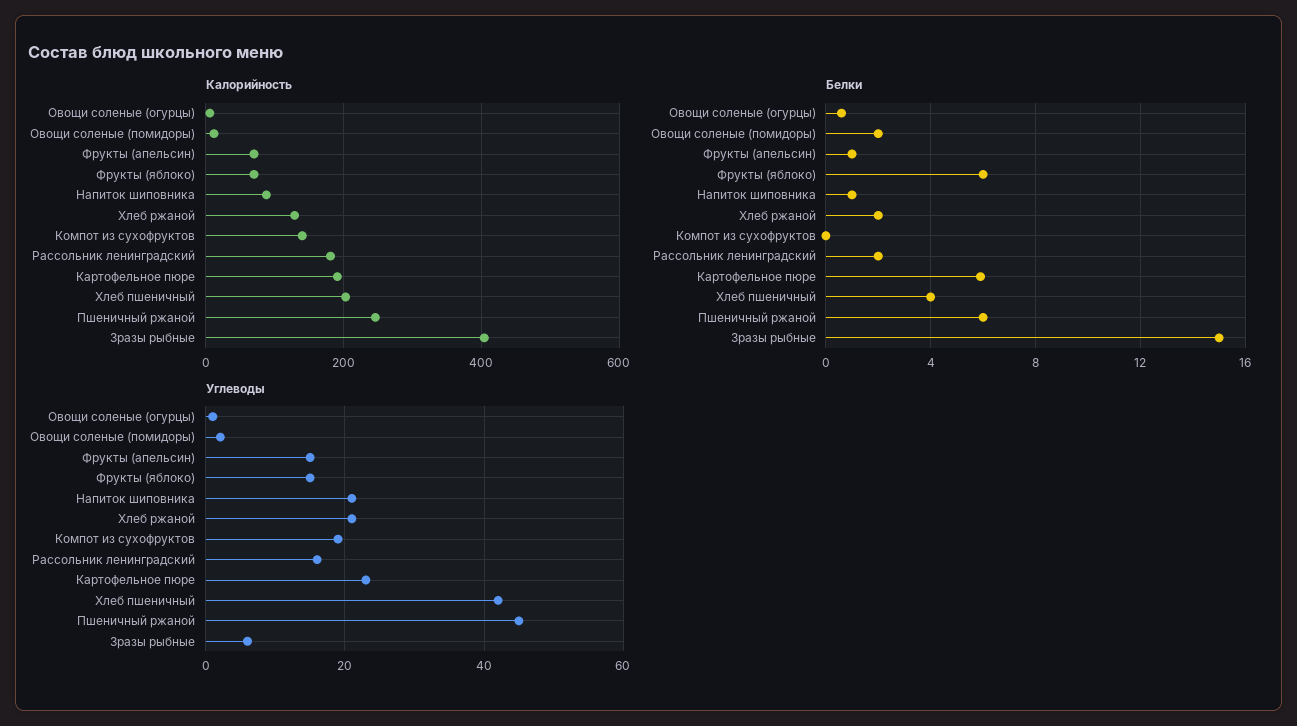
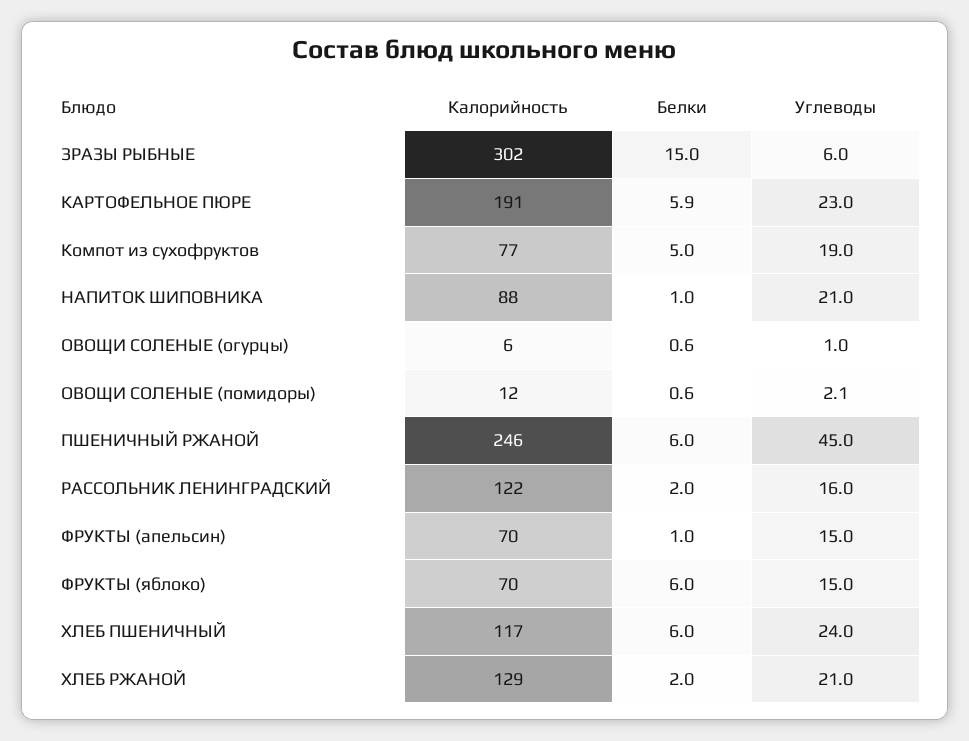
  {
    "Калорийность": {
      "Овощи соленые (огурцы)": 6,
      "Овощи соленые (помидоры)": 12,
      "Фрукты (апельсин)": 70,
      "Фрукты (яблоко)": 70,
      "Напиток шиповника": 88,
      "Хлеб ржаной": 129,
-     "Компот из сухофруктов": 140,
+     "Компот из сухофруктов": 77,
-     "Рассольник ленинградский": 180,
+     "Рассольник ленинградский": 122,
      "Картофельное пюре": 191,
-     "Хлеб пшеничный": 200,
+     "Хлеб пшеничный": 117,
      "Пшеничный ржаной": 246,
-     "Зразы рыбные": 400
+     "Зразы рыбные": 302
    },
    "Белки": {
      "Овощи соленые (огурцы)": 0.6,
-     "Овощи соленые (помидоры)": 2,
+     "Овощи соленые (помидоры)": 0.6,
      "Фрукты (апельсин)": 1,
      "Фрукты (яблоко)": 6,
      "Напиток шиповника": 1,
      "Хлеб ржаной": 2,
-     "Компот из сухофруктов": 0,
+     "Компот из сухофруктов": 5,
      "Рассольник ленинградский": 2,
      "Картофельное пюре": 5.9,
-     "Хлеб пшеничный": 4,
+     "Хлеб пшеничный": 6,
      "Пшеничный ржаной": 6,
      "Зразы рыбные": 15
    },
    "Углеводы": {
      "Овощи соленые (огурцы)": 1,
      "Овощи соленые (помидоры)": 2.1,
      "Фрукты (апельсин)": 15,
      "Фрукты (яблоко)": 15,
      "Напиток шиповника": 21,
      "Хлеб ржаной": 21,
      "Компот из сухофруктов": 19,
      "Рассольник ленинградский": 16,
      "Картофельное пюре": 23,
-     "Хлеб пшеничный": 42,
+     "Хлеб пшеничный": 24,
      "Пшеничный ржаной": 45,
      "Зразы рыбные": 6
    }
  }

